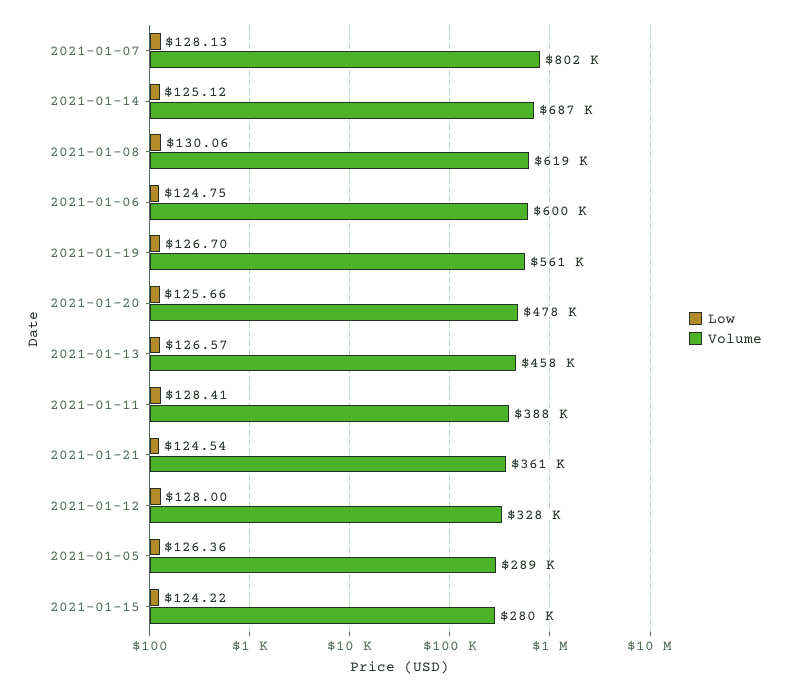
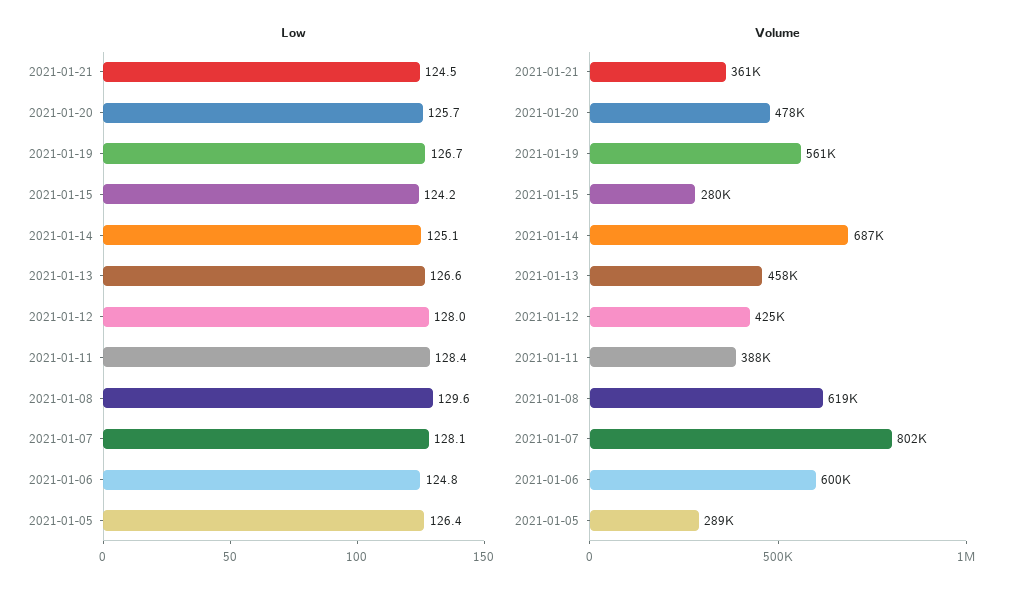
  {
    "Low": {
      "2021-01-07": 128.13,
      "2021-01-14": 125.12,
-     "2021-01-08": 130.06,
+     "2021-01-08": 129.6,
      "2021-01-06": 124.75,
      "2021-01-19": 126.7,
      "2021-01-20": 125.66,
      "2021-01-13": 126.57,
      "2021-01-11": 128.41,
      "2021-01-21": 124.54,
      "2021-01-12": 128,
      "2021-01-05": 126.36,
      "2021-01-15": 124.22
    },
    "Volume": {
      "2021-01-07": 802000,
      "2021-01-14": 687000,
      "2021-01-08": 619000,
      "2021-01-06": 600000,
      "2021-01-19": 561000,
      "2021-01-20": 478000,
      "2021-01-13": 458000,
      "2021-01-11": 388000,
      "2021-01-21": 361000,
-     "2021-01-12": 328000,
+     "2021-01-12": 425000,
      "2021-01-05": 289000,
      "2021-01-15": 280000
    }
  }

